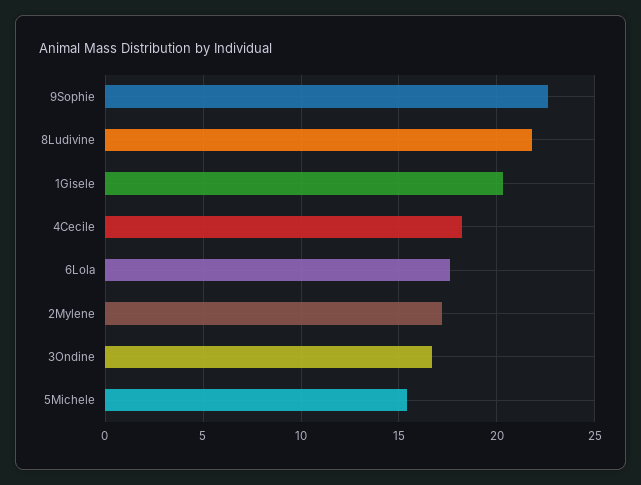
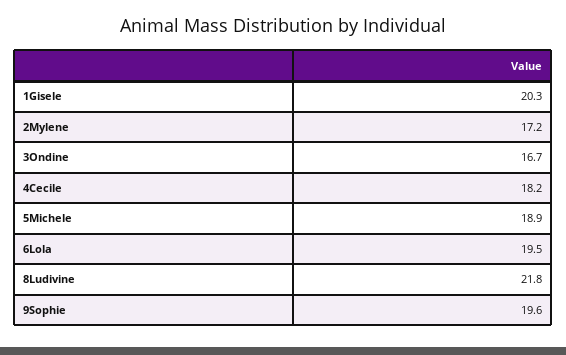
  {
-   "9Sophie": 22.5,
+   "9Sophie": 19.6,
    "8Ludivine": 21.8,
    "1Gisele": 20.3,
    "4Cecile": 18.2,
-   "6Lola": 17.5,
+   "6Lola": 19.5,
    "2Mylene": 17.2,
    "3Ondine": 16.7,
-   "5Michele": 15.5
+   "5Michele": 18.9
  }

